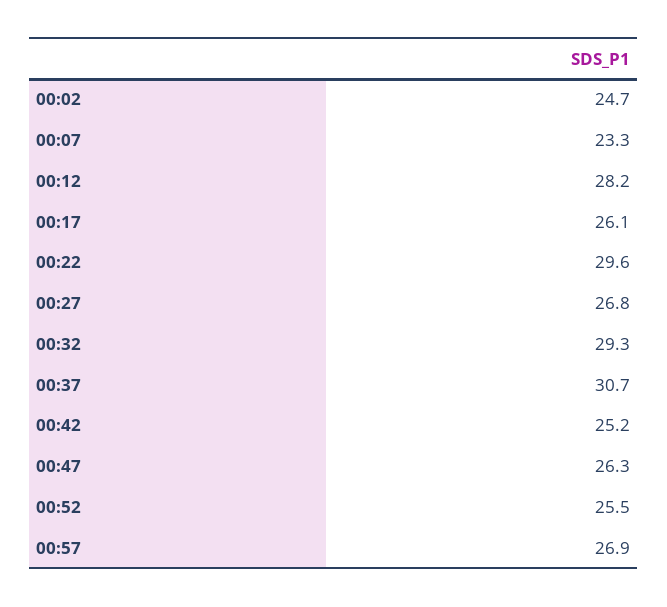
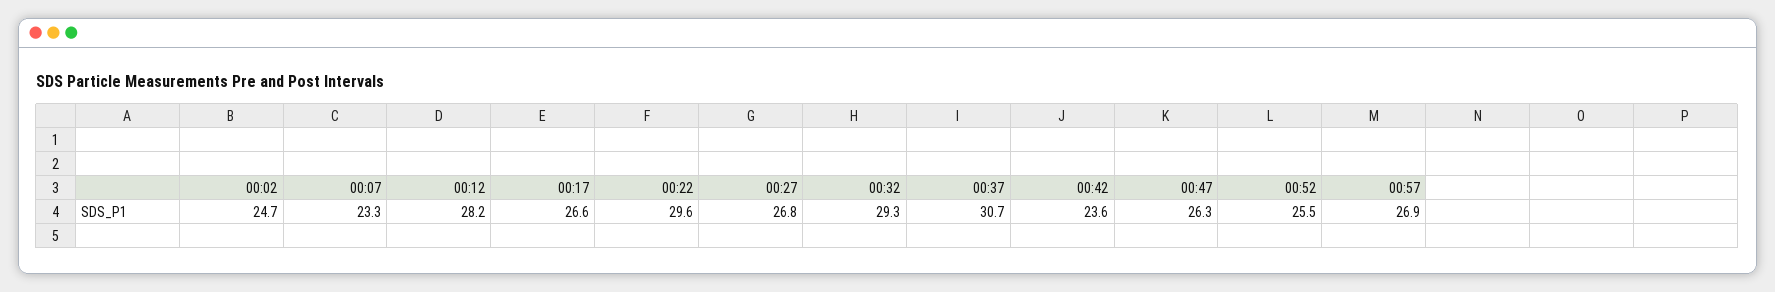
  {
    "00:02": 24.7,
    "00:07": 23.3,
    "00:12": 28.2,
-   "00:17": 26.1,
+   "00:17": 26.6,
    "00:22": 29.6,
    "00:27": 26.8,
    "00:32": 29.3,
    "00:37": 30.7,
-   "00:42": 25.2,
+   "00:42": 23.6,
    "00:47": 26.3,
    "00:52": 25.5,
    "00:57": 26.9
  }

